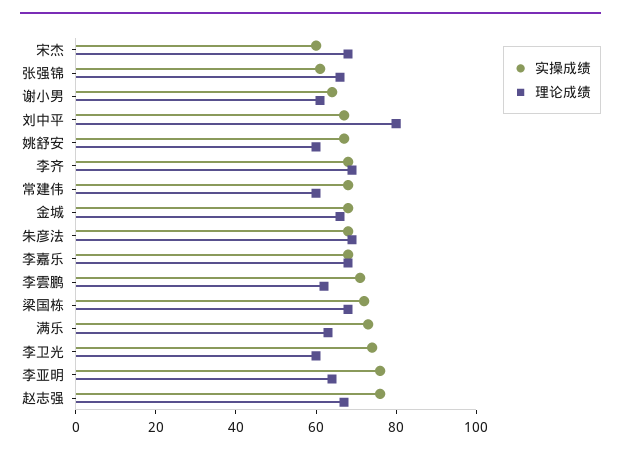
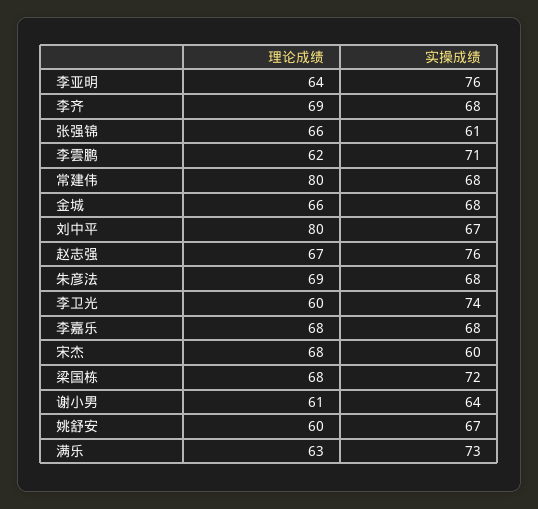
  {
    "实操成绩": {
      "宋杰": 60,
      "张强锦": 61,
      "谢小男": 64,
      "刘中平": 67,
      "姚舒安": 67,
      "李齐": 68,
      "常建伟": 68,
      "金城": 68,
      "朱彦法": 68,
      "李嘉乐": 68,
      "李雲鹏": 71,
      "梁国栋": 72,
      "满乐": 73,
      "李卫光": 74,
      "李亚明": 76,
      "赵志强": 76
    },
    "理论成绩": {
      "宋杰": 68,
      "张强锦": 66,
      "谢小男": 61,
      "刘中平": 80,
      "姚舒安": 60,
      "李齐": 69,
-     "常建伟": 60,
+     "常建伟": 80,
      "金城": 66,
      "朱彦法": 69,
      "李嘉乐": 68,
      "李雲鹏": 62,
      "梁国栋": 68,
      "满乐": 63,
      "李卫光": 60,
      "李亚明": 64,
      "赵志强": 67
    }
  }

